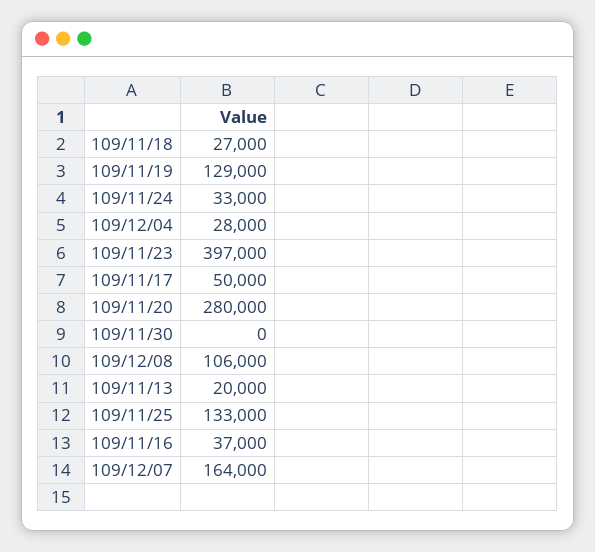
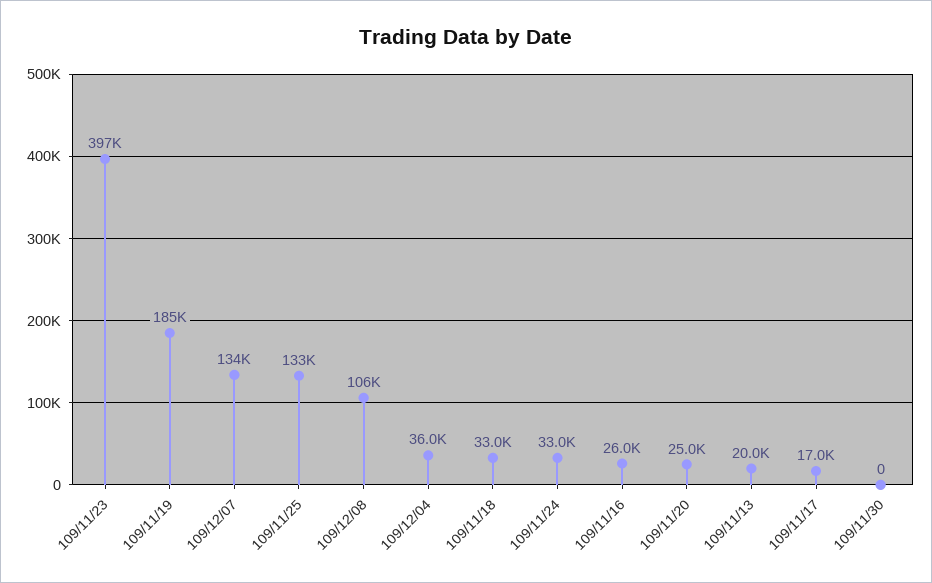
  {
-   "109/11/18": 27000,
+   "109/11/18": 33000,
-   "109/11/19": 129000,
+   "109/11/19": 185000,
    "109/11/24": 33000,
-   "109/12/04": 28000,
+   "109/12/04": 36000,
    "109/11/23": 397000,
-   "109/11/17": 50000,
+   "109/11/17": 17000,
-   "109/11/20": 280000,
+   "109/11/20": 25000,
    "109/11/30": 0,
    "109/12/08": 106000,
    "109/11/13": 20000,
    "109/11/25": 133000,
-   "109/11/16": 37000,
+   "109/11/16": 26000,
-   "109/12/07": 164000
+   "109/12/07": 134000
  }

